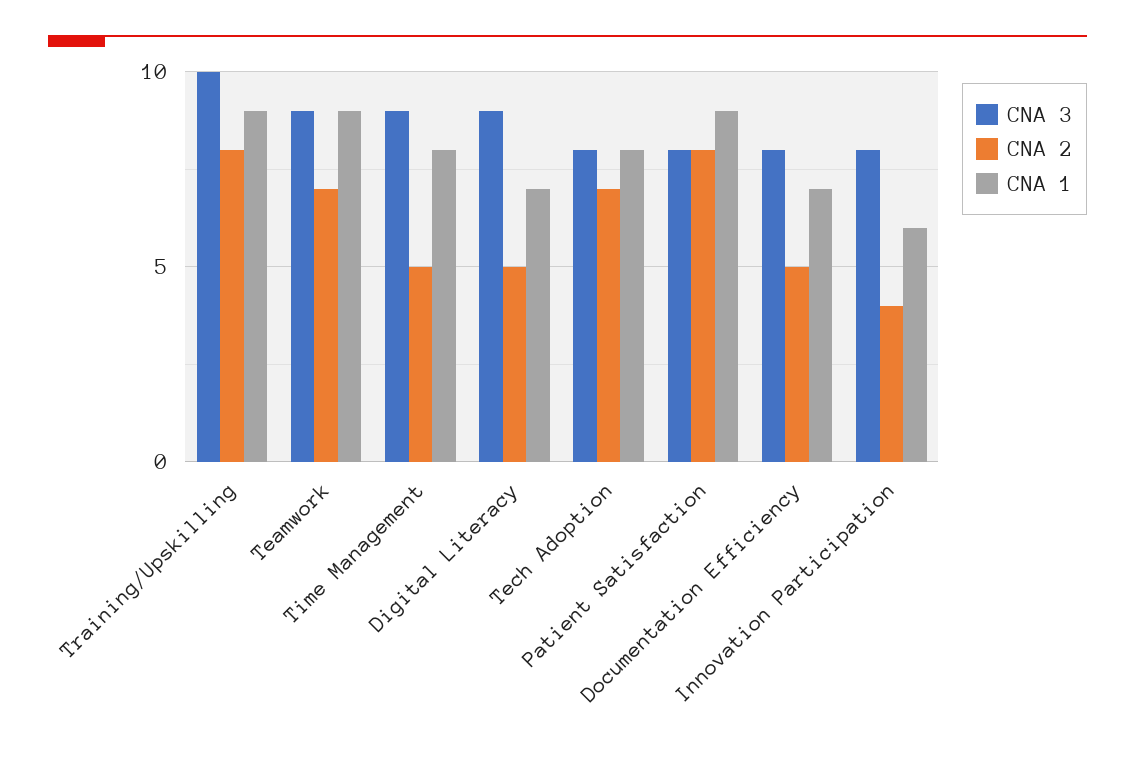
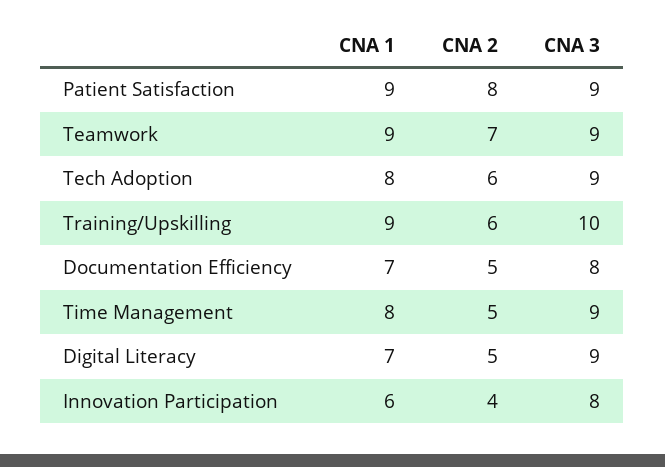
  {
    "CNA 3": {
      "Training/Upskilling": 10,
      "Teamwork": 9,
      "Time Management": 9,
      "Digital Literacy": 9,
-     "Tech Adoption": 8,
+     "Tech Adoption": 9,
-     "Patient Satisfaction": 8,
+     "Patient Satisfaction": 9,
      "Documentation Efficiency": 8,
      "Innovation Participation": 8
    },
    "CNA 2": {
-     "Training/Upskilling": 8,
+     "Training/Upskilling": 6,
      "Teamwork": 7,
      "Time Management": 5,
      "Digital Literacy": 5,
-     "Tech Adoption": 7,
+     "Tech Adoption": 6,
      "Patient Satisfaction": 8,
      "Documentation Efficiency": 5,
      "Innovation Participation": 4
    },
    "CNA 1": {
      "Training/Upskilling": 9,
      "Teamwork": 9,
      "Time Management": 8,
      "Digital Literacy": 7,
      "Tech Adoption": 8,
      "Patient Satisfaction": 9,
      "Documentation Efficiency": 7,
      "Innovation Participation": 6
    }
  }

